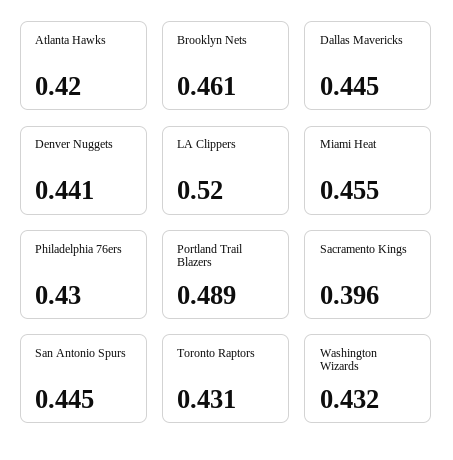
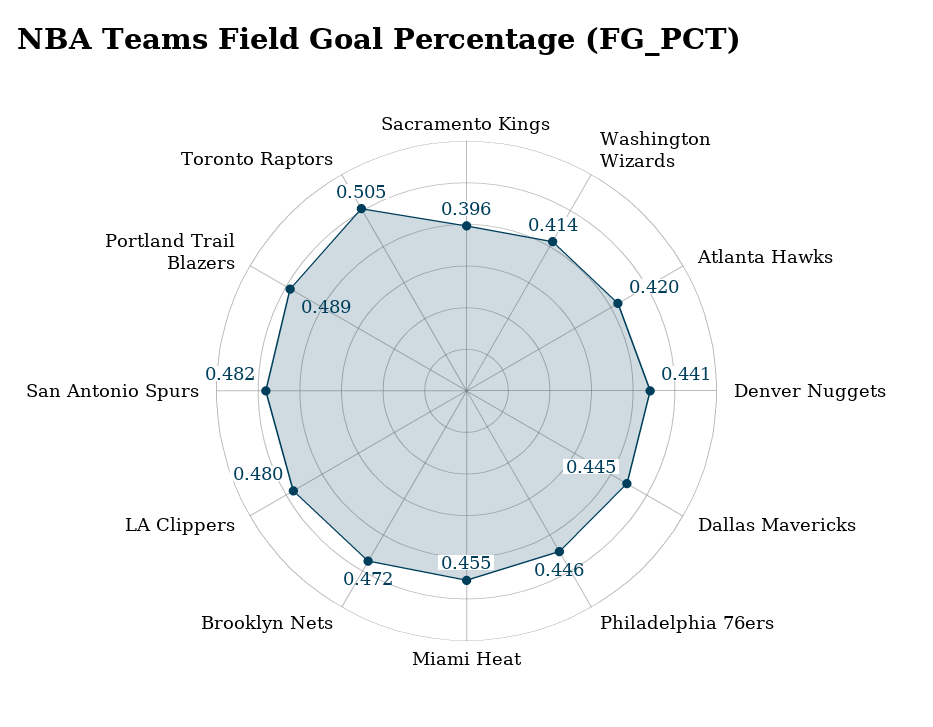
  {
    "Atlanta Hawks": 0.42,
-   "Brooklyn Nets": 0.461,
+   "Brooklyn Nets": 0.472,
    "Dallas Mavericks": 0.445,
    "Denver Nuggets": 0.441,
-   "LA Clippers": 0.52,
+   "LA Clippers": 0.48,
    "Miami Heat": 0.455,
-   "Philadelphia 76ers": 0.43,
+   "Philadelphia 76ers": 0.446,
    "Portland Trail Blazers": 0.489,
    "Sacramento Kings": 0.396,
-   "San Antonio Spurs": 0.445,
+   "San Antonio Spurs": 0.482,
-   "Toronto Raptors": 0.431,
+   "Toronto Raptors": 0.505,
-   "Washington Wizards": 0.432
+   "Washington Wizards": 0.414
  }

